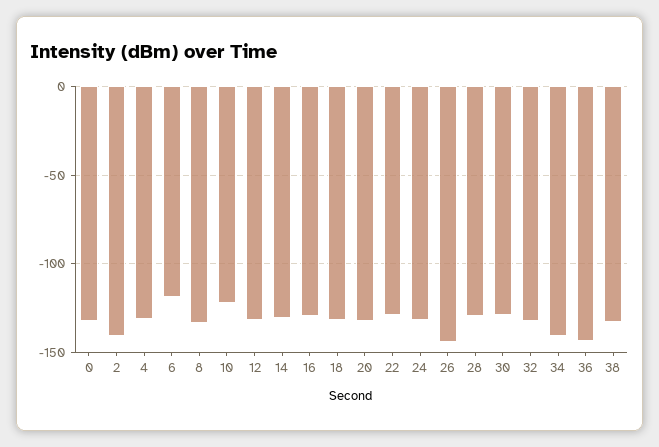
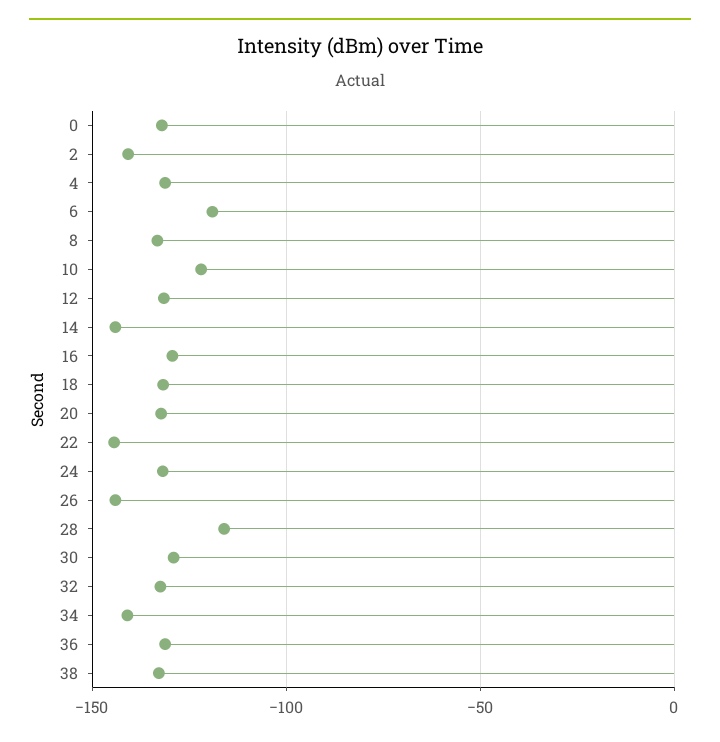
  {
    "0": -130,
    "2": -140,
    "4": -130,
    "6": -120,
    "8": -135,
    "10": -120,
    "12": -130,
-   "14": -130,
+   "14": -145,
    "16": -130,
    "18": -130,
    "20": -130,
-   "22": -130,
+   "22": -145,
    "24": -130,
    "26": -145,
-   "28": -130,
+   "28": -115,
    "30": -130,
    "32": -130,
    "34": -140,
-   "36": -145,
+   "36": -130,
    "38": -135
  }

